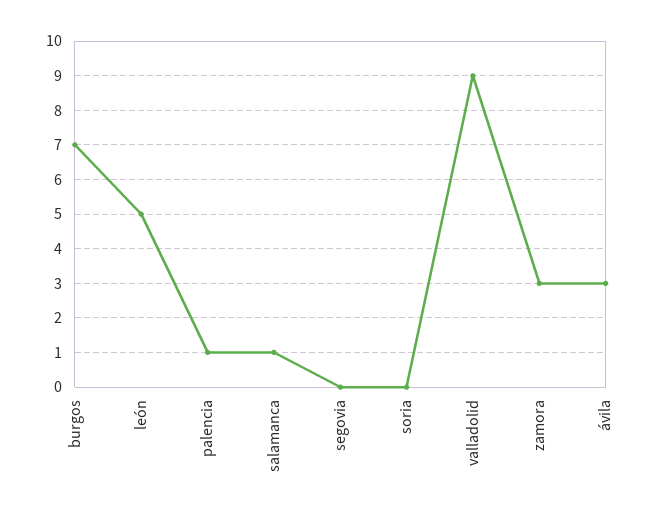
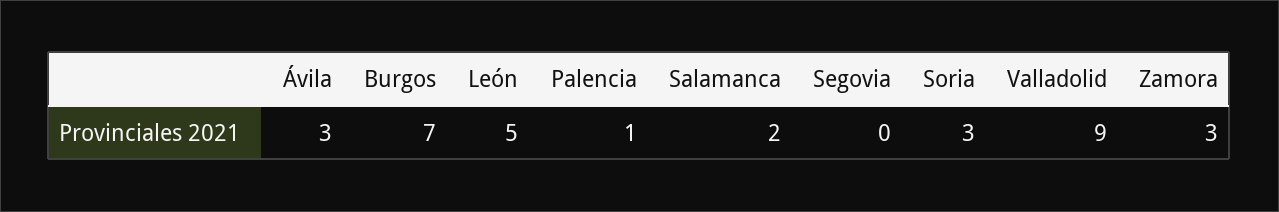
  {
    "burgos": 7,
    "león": 5,
    "palencia": 1,
-   "salamanca": 1,
+   "salamanca": 2,
    "segovia": 0,
-   "soria": 0,
+   "soria": 3,
    "valladolid": 9,
    "zamora": 3,
    "ávila": 3
  }

